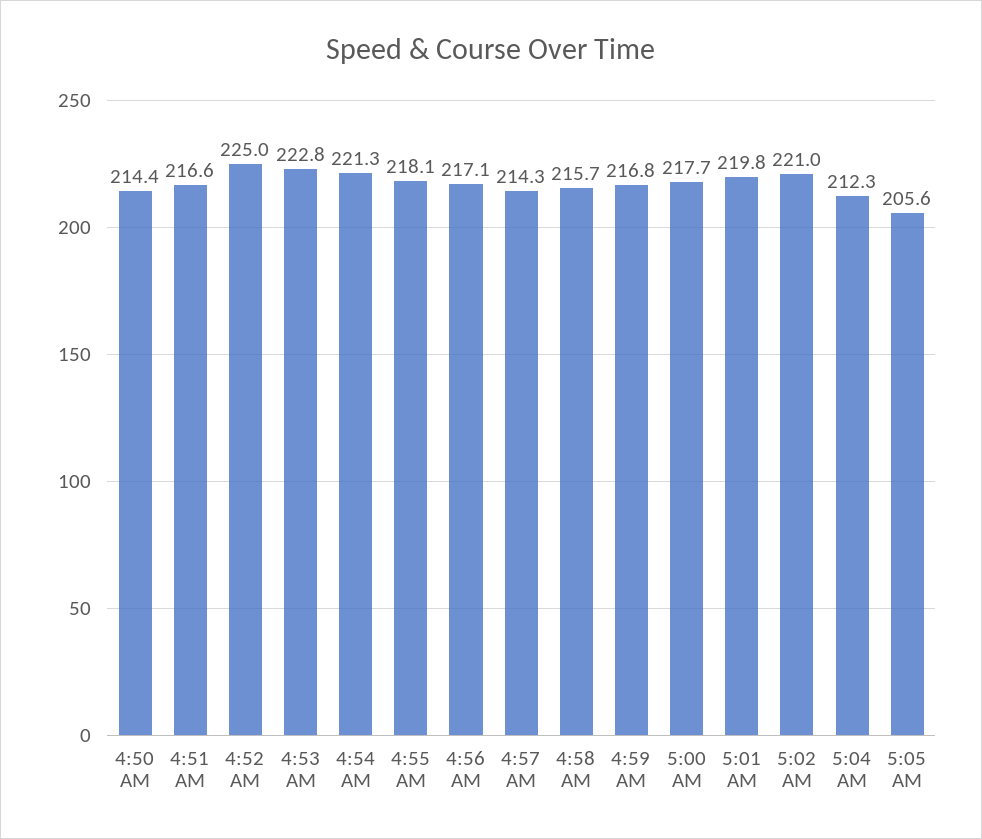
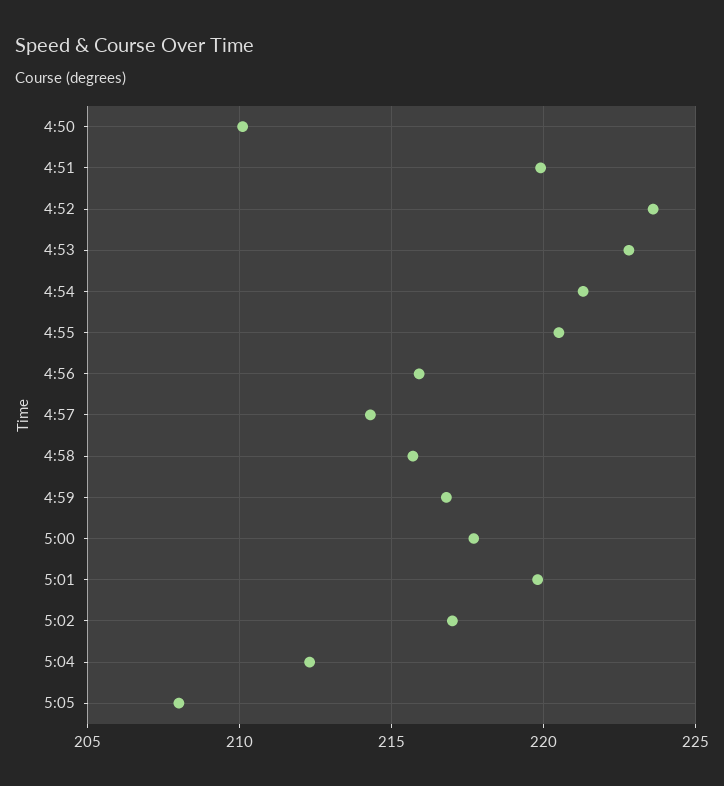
  {
-   "4:50 AM": 214.4,
+   "4:50 AM": 210,
-   "4:51 AM": 216.6,
+   "4:51 AM": 220,
-   "4:52 AM": 225,
+   "4:52 AM": 223.5,
    "4:53 AM": 222.8,
    "4:54 AM": 221.3,
-   "4:55 AM": 218.1,
+   "4:55 AM": 220.5,
-   "4:56 AM": 217.1,
+   "4:56 AM": 216,
    "4:57 AM": 214.3,
    "4:58 AM": 215.7,
    "4:59 AM": 216.8,
    "5:00 AM": 217.7,
    "5:01 AM": 219.8,
-   "5:02 AM": 221,
+   "5:02 AM": 217,
    "5:04 AM": 212.3,
-   "5:05 AM": 205.6
+   "5:05 AM": 208
  }

